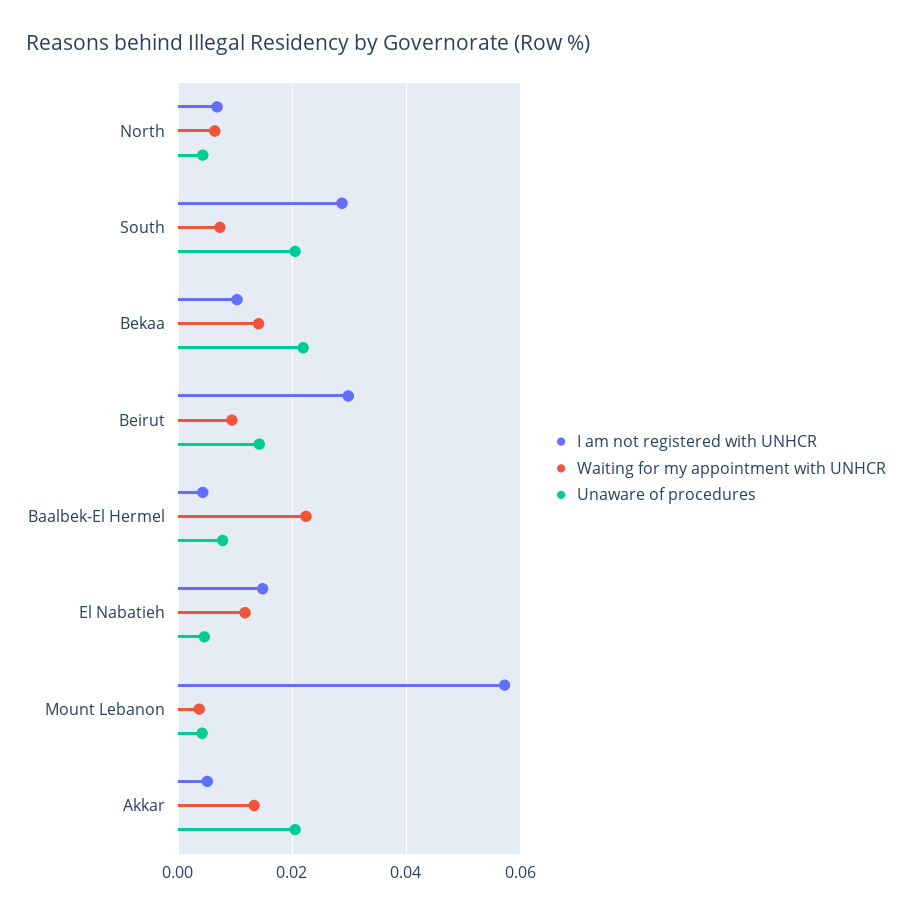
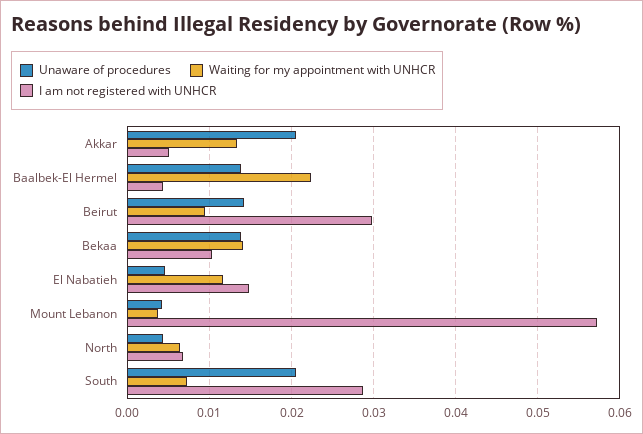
  {
    "I am not registered with UNHCR": {
      "North": 0.007,
      "South": 0.029,
      "Bekaa": 0.01,
      "Beirut": 0.03,
      "Baalbek-El Hermel": 0.004,
      "El Nabatieh": 0.015,
      "Mount Lebanon": 0.057,
      "Akkar": 0.005
    },
    "Waiting for my appointment with UNHCR": {
      "North": 0.006,
      "South": 0.007,
      "Bekaa": 0.014,
      "Beirut": 0.009,
      "Baalbek-El Hermel": 0.022,
      "El Nabatieh": 0.012,
      "Mount Lebanon": 0.004,
      "Akkar": 0.013
    },
    "Unaware of procedures": {
      "North": 0.004,
      "South": 0.021,
-     "Bekaa": 0.022,
+     "Bekaa": 0.014,
      "Beirut": 0.014,
-     "Baalbek-El Hermel": 0.008,
+     "Baalbek-El Hermel": 0.014,
      "El Nabatieh": 0.005,
      "Mount Lebanon": 0.004,
      "Akkar": 0.021
    }
  }

